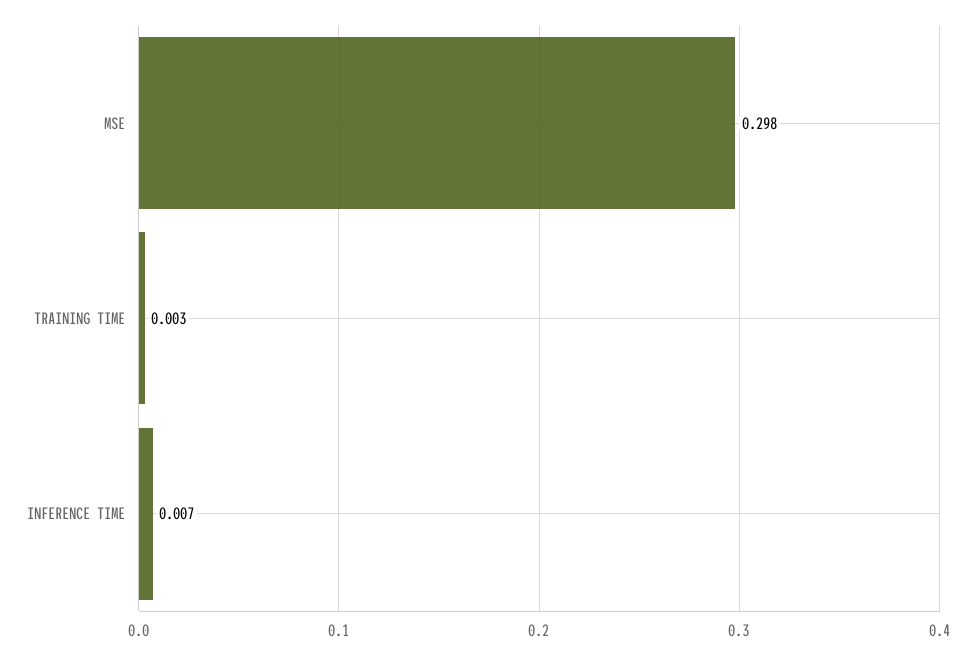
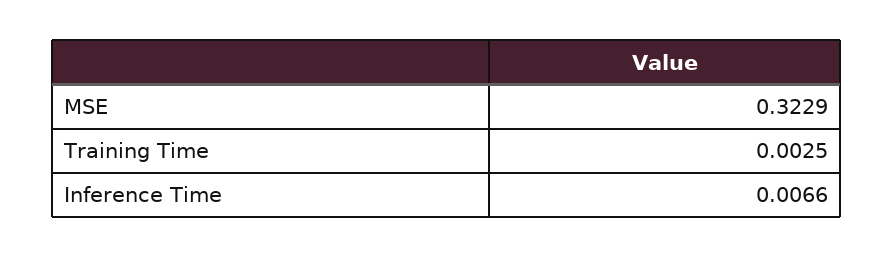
  {
-   "MSE": 0.298,
+   "MSE": 0.3229,
    "TRAINING TIME": 0.0025,
    "INFERENCE TIME": 0.0066
  }

